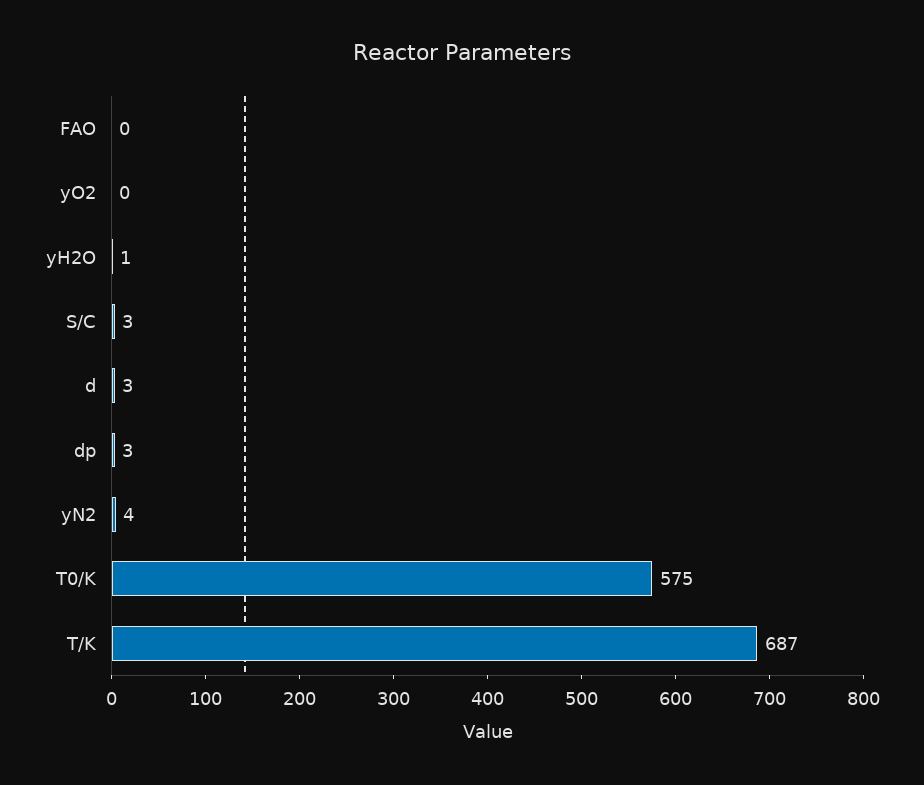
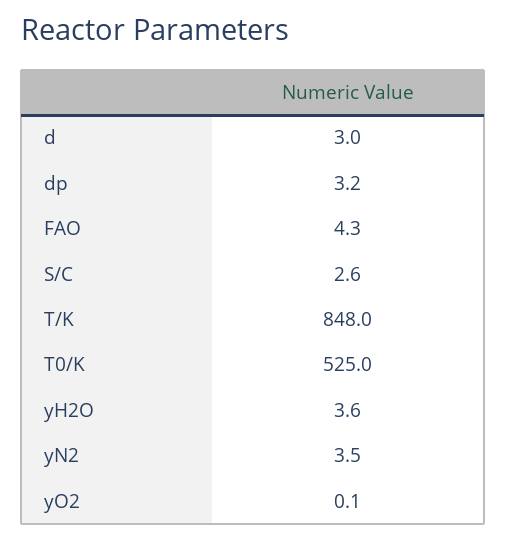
  {
-   "FAO": 0,
+   "FAO": 4.3,
    "yO2": 0.1,
-   "yH2O": 1,
+   "yH2O": 3.6,
    "S/C": 2.6,
    "d": 3,
    "dp": 3.2,
    "yN2": 3.5,
-   "T0/K": 575,
+   "T0/K": 525,
-   "T/K": 687
+   "T/K": 848
  }

